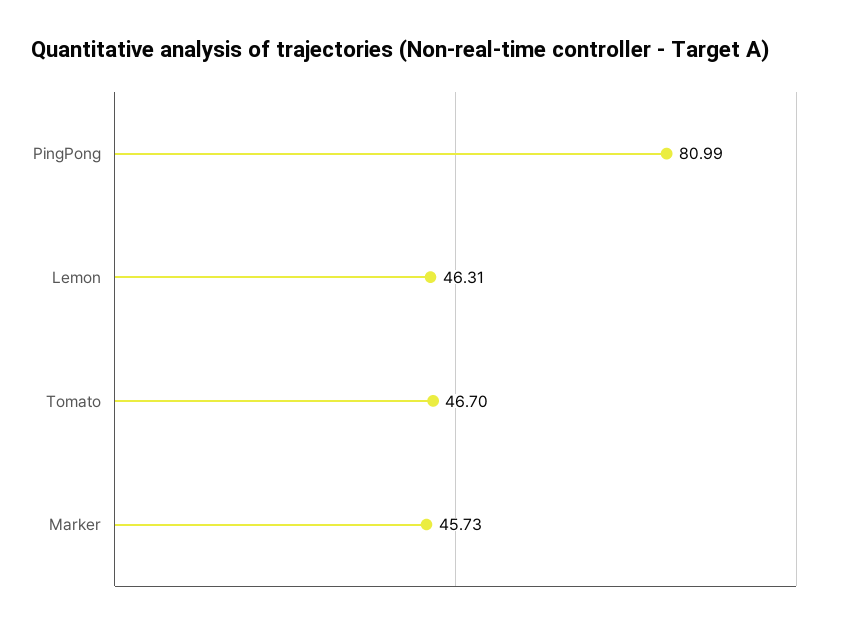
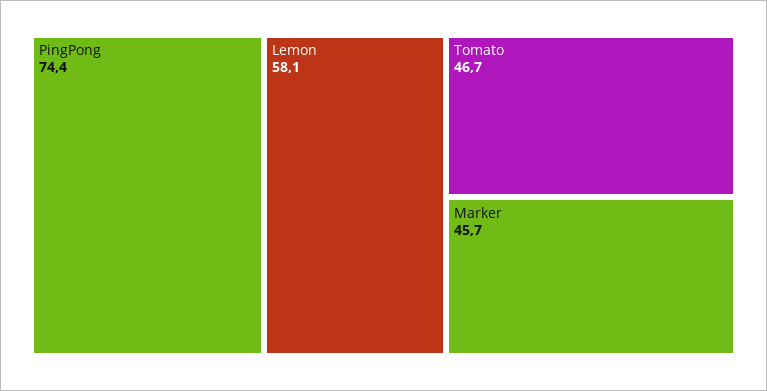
  {
-   "PingPong": 80.99,
+   "PingPong": 74.4,
-   "Lemon": 46.31,
+   "Lemon": 58.1,
    "Tomato": 46.7,
    "Marker": 45.73
  }

